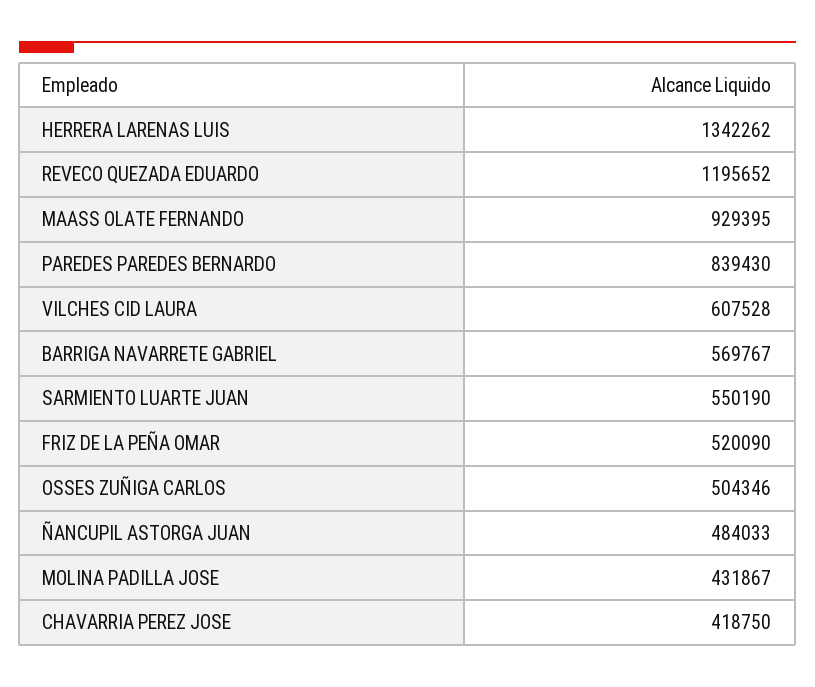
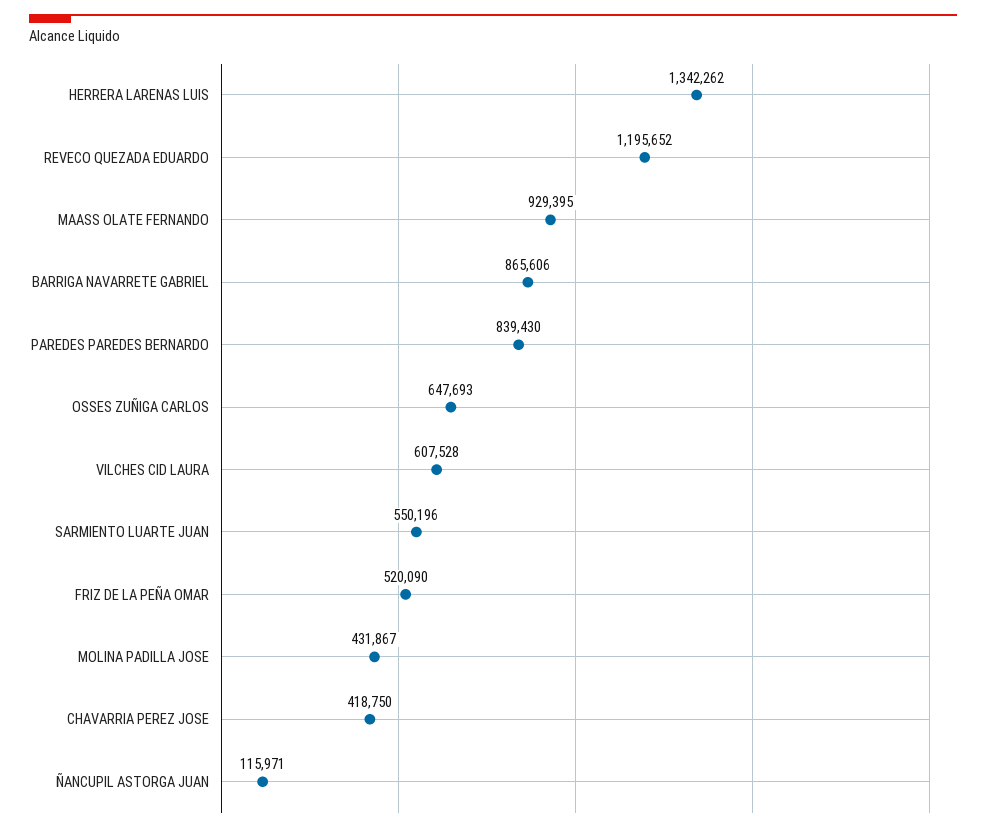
  {
    "HERRERA LARENAS LUIS": 1342262,
    "REVECO QUEZADA EDUARDO": 1195652,
    "MAASS OLATE FERNANDO": 929395,
    "PAREDES PAREDES BERNARDO": 839430,
    "VILCHES CID LAURA": 607528,
-   "BARRIGA NAVARRETE GABRIEL": 569767,
+   "BARRIGA NAVARRETE GABRIEL": 865606,
-   "SARMIENTO LUARTE JUAN": 550190,
+   "SARMIENTO LUARTE JUAN": 550196,
    "FRIZ DE LA PEÑA OMAR": 520090,
-   "OSSES ZUÑIGA CARLOS": 504346,
+   "OSSES ZUÑIGA CARLOS": 647693,
-   "ÑANCUPIL ASTORGA JUAN": 484033,
+   "ÑANCUPIL ASTORGA JUAN": 115971,
    "MOLINA PADILLA JOSE": 431867,
    "CHAVARRIA PEREZ JOSE": 418750
  }

